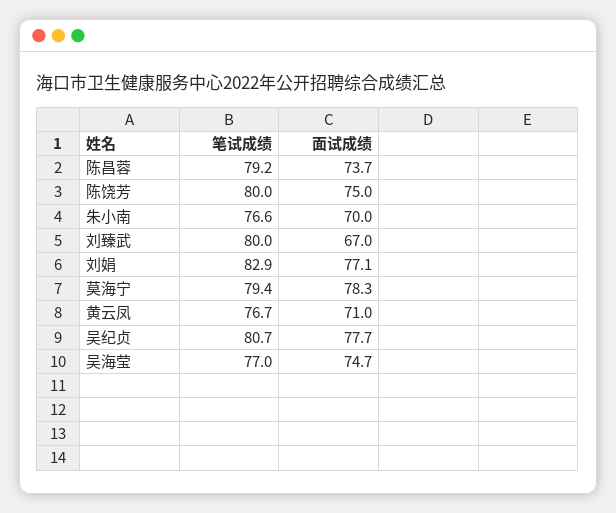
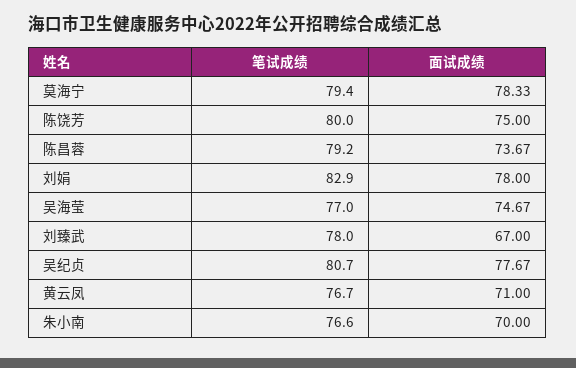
  {
    "笔试成绩": {
      "陈昌蓉": 79.2,
      "陈饶芳": 80,
      "朱小南": 76.6,
-     "刘臻武": 80,
+     "刘臻武": 78,
      "刘娟": 82.9,
      "莫海宁": 79.4,
      "黄云凤": 76.7,
      "吴纪贞": 80.7,
      "吴海莹": 77
    },
    "面试成绩": {
      "陈昌蓉": 73.67,
      "陈饶芳": 75,
      "朱小南": 70,
      "刘臻武": 67,
-     "刘娟": 77.1,
+     "刘娟": 78,
      "莫海宁": 78.33,
      "黄云凤": 71,
      "吴纪贞": 77.67,
      "吴海莹": 74.67
    }
  }

